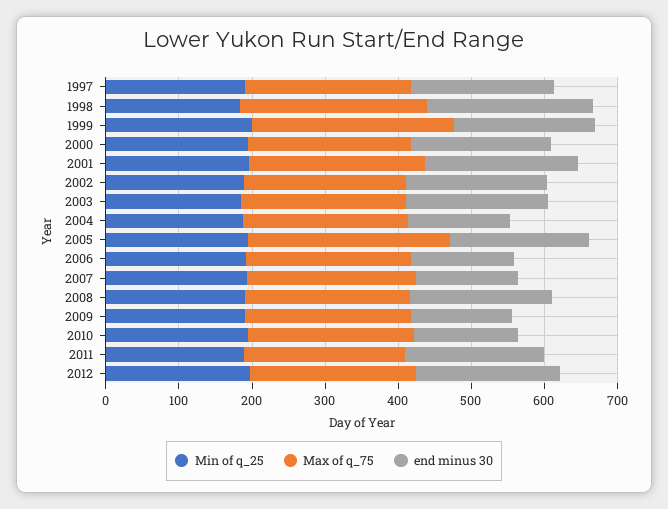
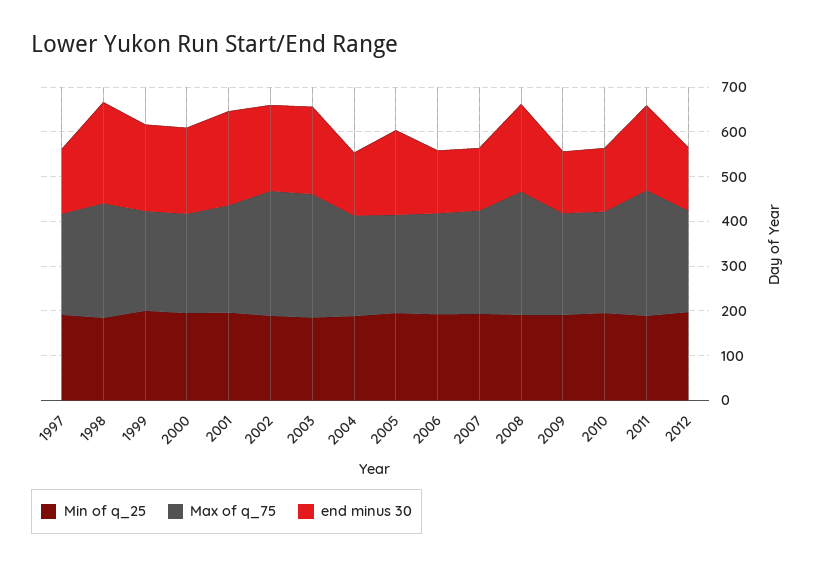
  {
    "Min of q_25": {
      "1997": 200,
      "1998": 180,
      "1999": 200,
      "2000": 200,
      "2001": 200,
      "2002": 180,
      "2003": 180,
      "2004": 180,
      "2005": 200,
      "2006": 200,
      "2007": 200,
      "2008": 200,
      "2009": 200,
      "2010": 200,
      "2011": 180,
      "2012": 200
    },
    "Max of q_75": {
      "1997": 220,
      "1998": 260,
-     "1999": 280,
+     "1999": 220,
      "2000": 220,
      "2001": 240,
-     "2002": 220,
+     "2002": 280,
-     "2003": 220,
+     "2003": 280,
      "2004": 220,
-     "2005": 280,
+     "2005": 220,
      "2006": 220,
      "2007": 240,
-     "2008": 220,
+     "2008": 280,
      "2009": 220,
      "2010": 220,
-     "2011": 220,
+     "2011": 280,
      "2012": 220
    },
    "end minus 30": {
-     "1997": 200,
+     "1997": 140,
      "1998": 220,
      "1999": 200,
      "2000": 200,
      "2001": 220,
      "2002": 200,
      "2003": 200,
      "2004": 140,
      "2005": 180,
      "2006": 140,
      "2007": 140,
      "2008": 200,
      "2009": 140,
      "2010": 140,
      "2011": 200,
-     "2012": 200
+     "2012": 140
    }
  }

